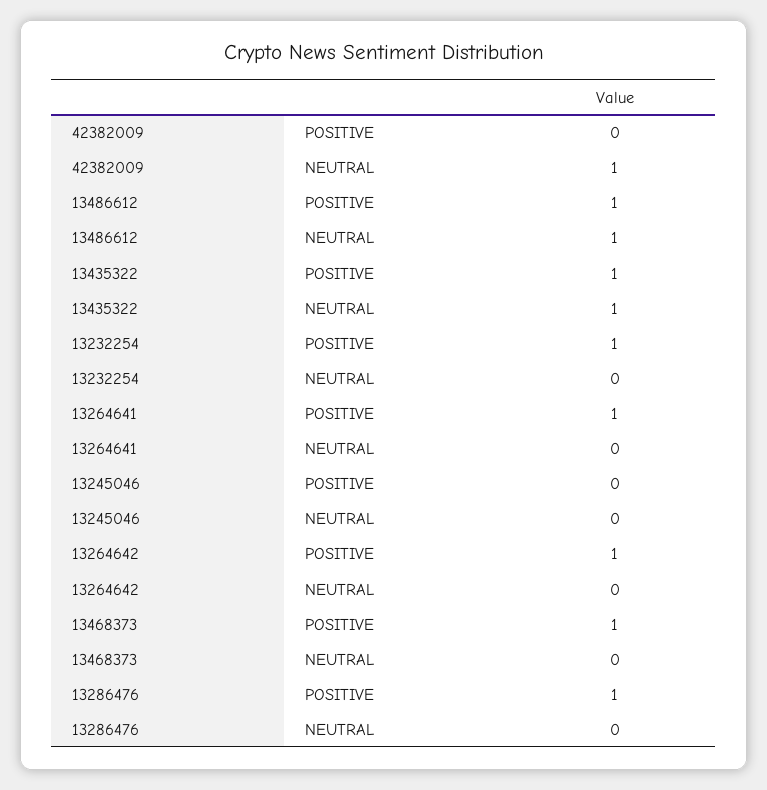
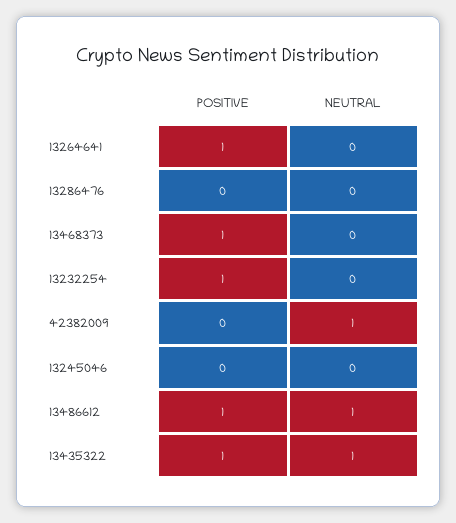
  {
    "42382009": {
      "POSITIVE": 0,
      "NEUTRAL": 1
    },
    "13486612": {
      "POSITIVE": 1,
      "NEUTRAL": 1
    },
    "13435322": {
      "POSITIVE": 1,
      "NEUTRAL": 1
    },
    "13232254": {
      "POSITIVE": 1,
      "NEUTRAL": 0
    },
    "13264641": {
      "POSITIVE": 1,
      "NEUTRAL": 0
    },
    "13245046": {
      "POSITIVE": 0,
      "NEUTRAL": 0
    },
-   "13264642": {
-     "POSITIVE": 1,
-     "NEUTRAL": 0
-   },
    "13468373": {
      "POSITIVE": 1,
      "NEUTRAL": 0
    },
    "13286476": {
-     "POSITIVE": 1,
+     "POSITIVE": 0,
      "NEUTRAL": 0
    }
  }

